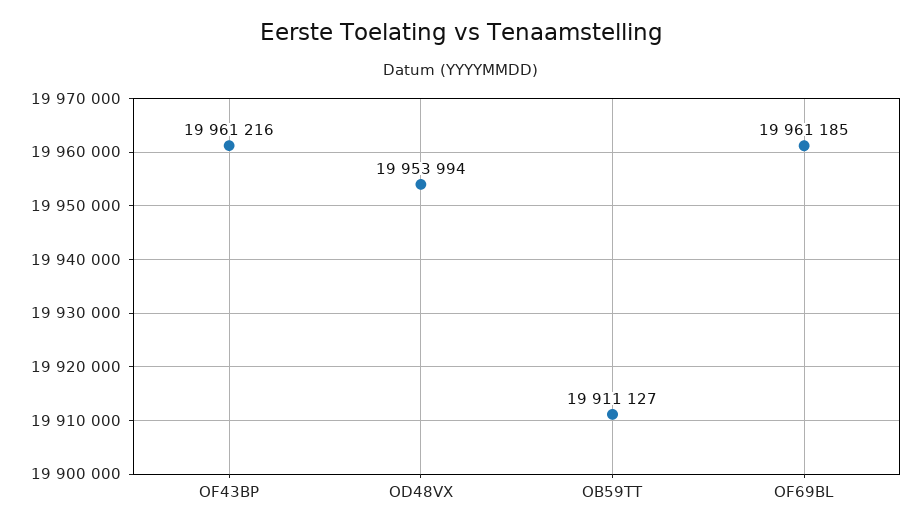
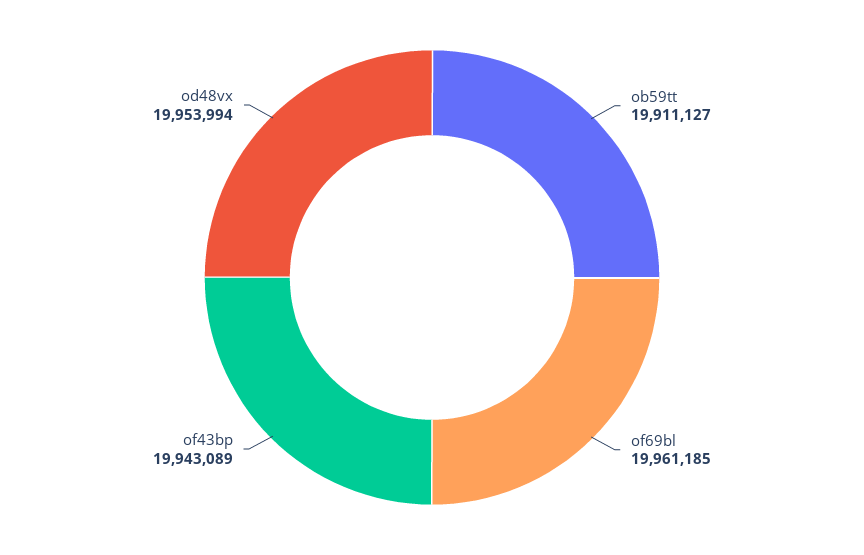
  {
-   "OF43BP": 19961216,
+   "OF43BP": 19943089,
    "OD48VX": 19953994,
    "OB59TT": 19911127,
    "OF69BL": 19961185
  }

